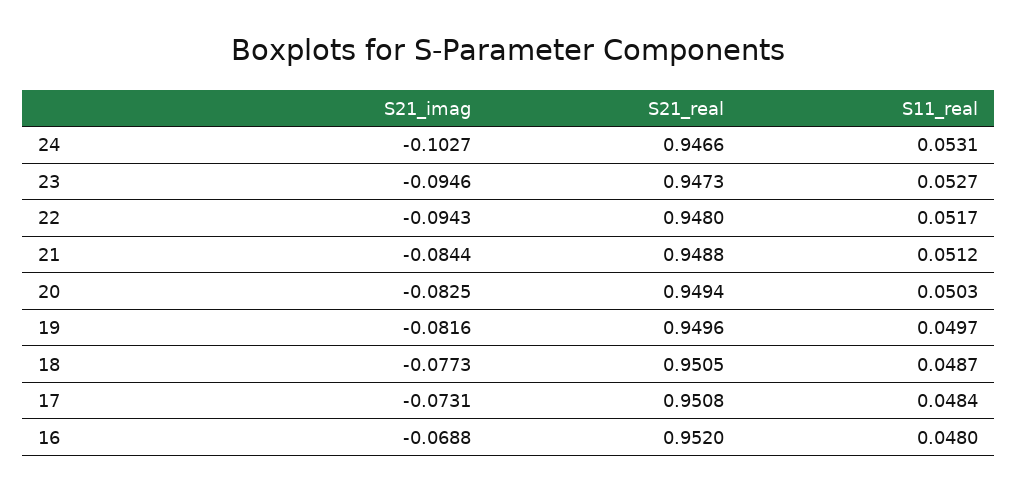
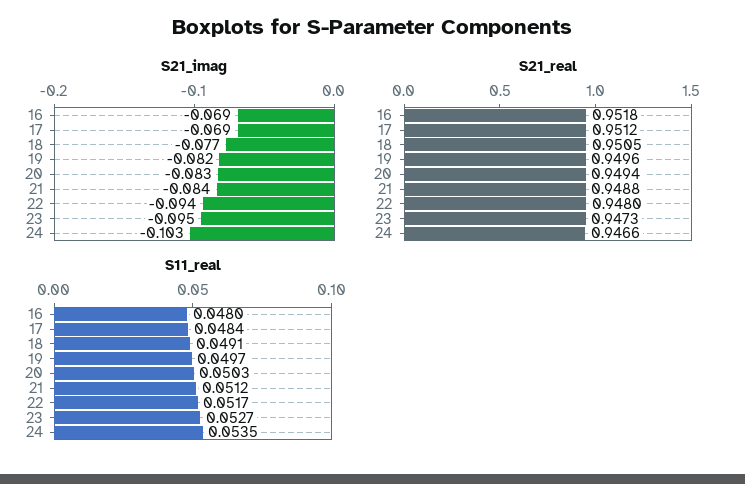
  {
    "S21_imag": {
      "24": -0.1027,
      "23": -0.0946,
      "22": -0.0943,
      "21": -0.0844,
      "20": -0.0825,
      "19": -0.0816,
      "18": -0.0773,
-     "17": -0.0731,
+     "17": -0.069,
      "16": -0.0688
    },
    "S21_real": {
      "24": 0.9466,
      "23": 0.9473,
      "22": 0.948,
      "21": 0.9488,
      "20": 0.9494,
      "19": 0.9496,
      "18": 0.9505,
-     "17": 0.9508,
+     "17": 0.9512,
-     "16": 0.952
+     "16": 0.9518
    },
    "S11_real": {
-     "24": 0.0531,
+     "24": 0.0535,
      "23": 0.0527,
      "22": 0.0517,
      "21": 0.0512,
      "20": 0.0503,
      "19": 0.0497,
-     "18": 0.0487,
+     "18": 0.0491,
      "17": 0.0484,
      "16": 0.048
    }
  }

